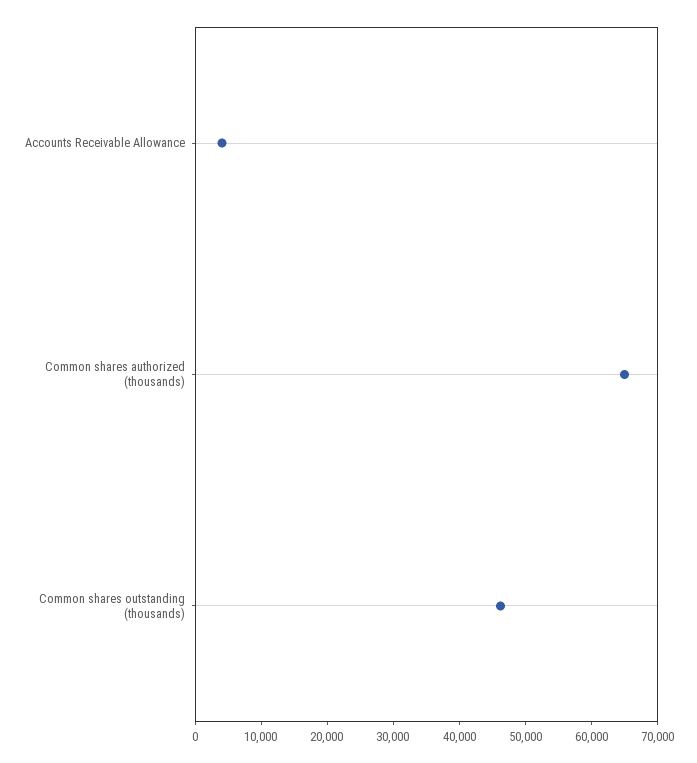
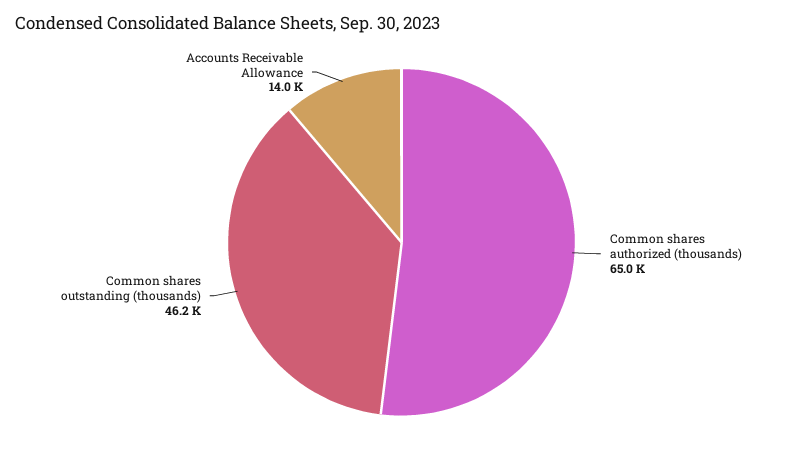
  {
-   "Accounts Receivable Allowance": 4000,
+   "Accounts Receivable Allowance": 14000,
    "Common shares authorized (thousands)": 65000,
    "Common shares outstanding (thousands)": 46200
  }

